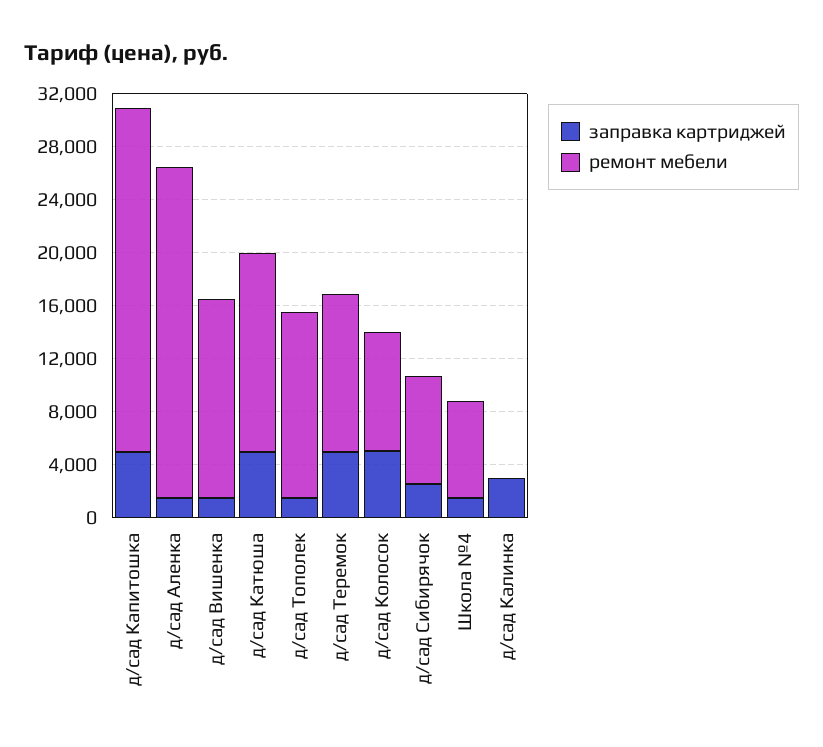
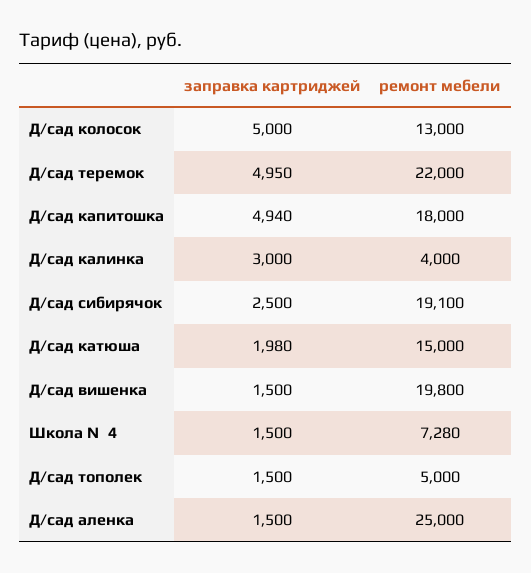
  {
    "заправка картриджей": {
      "д/сад Капитошка": 4940,
      "д/сад Аленка": 1500,
      "д/сад Вишенка": 1500,
-     "д/сад Катюша": 5000,
+     "д/сад Катюша": 1980,
      "д/сад Тополек": 1500,
      "д/сад Теремок": 4950,
      "д/сад Колосок": 5000,
      "д/сад Сибирячок": 2500,
      "Школа №4": 1500,
      "д/сад Калинка": 3000
    },
    "ремонт мебели": {
-     "д/сад Капитошка": 26000,
+     "д/сад Капитошка": 18000,
      "д/сад Аленка": 25000,
-     "д/сад Вишенка": 15000,
+     "д/сад Вишенка": 19800,
      "д/сад Катюша": 15000,
-     "д/сад Тополек": 14000,
+     "д/сад Тополек": 5000,
-     "д/сад Теремок": 12000,
+     "д/сад Теремок": 22000,
-     "д/сад Колосок": 9000,
+     "д/сад Колосок": 13000,
-     "д/сад Сибирячок": 8000,
+     "д/сад Сибирячок": 19100,
      "Школа №4": 7280,
-     "д/сад Калинка": 0
+     "д/сад Калинка": 4000
    }
  }

